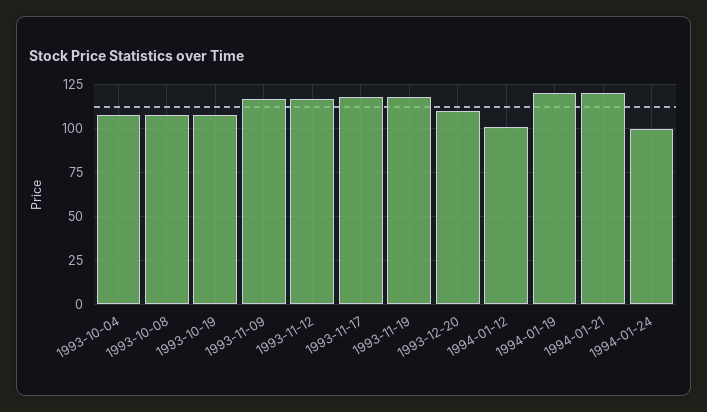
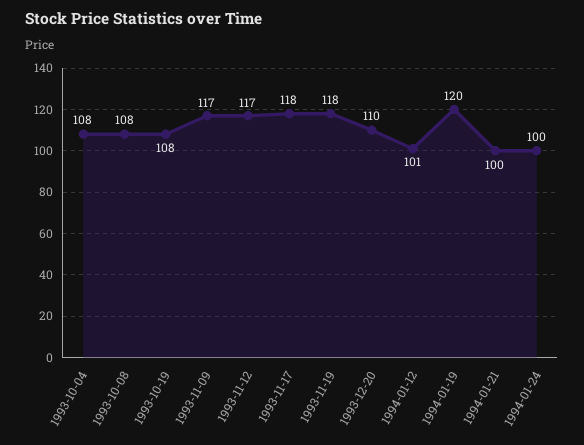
  {
    "1993-10-04": 108,
    "1993-10-08": 108,
    "1993-10-19": 108,
    "1993-11-09": 117,
    "1993-11-12": 117,
    "1993-11-17": 118,
    "1993-11-19": 118,
    "1993-12-20": 110,
    "1994-01-12": 101,
    "1994-01-19": 120,
-   "1994-01-21": 120,
+   "1994-01-21": 100,
    "1994-01-24": 100
  }

